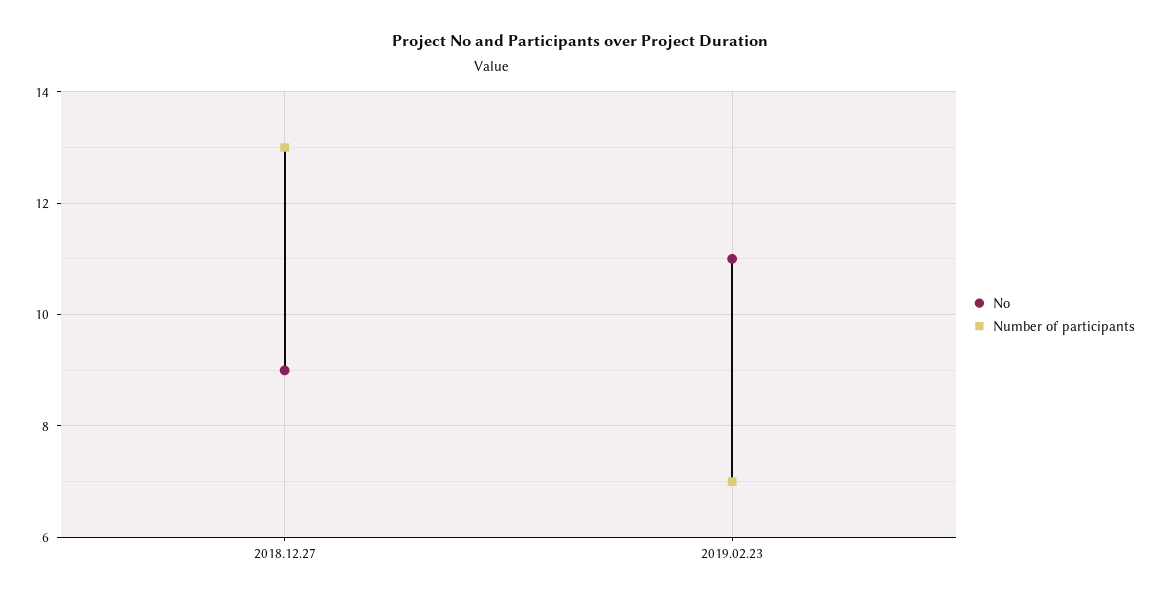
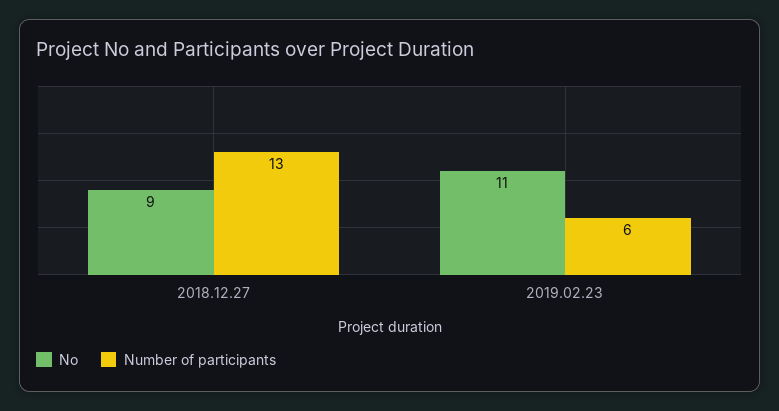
  {
    "No": {
      "2018.12.27": 9,
      "2019.02.23": 11
    },
    "Number of participants": {
      "2018.12.27": 13,
-     "2019.02.23": 7
+     "2019.02.23": 6
    }
  }

